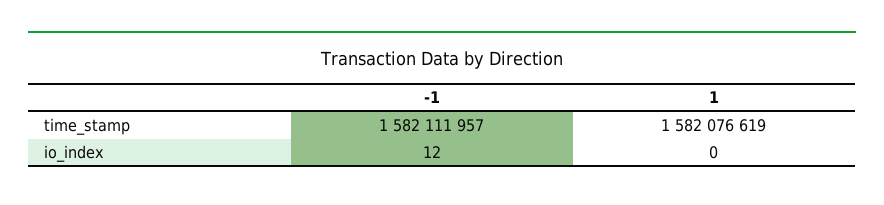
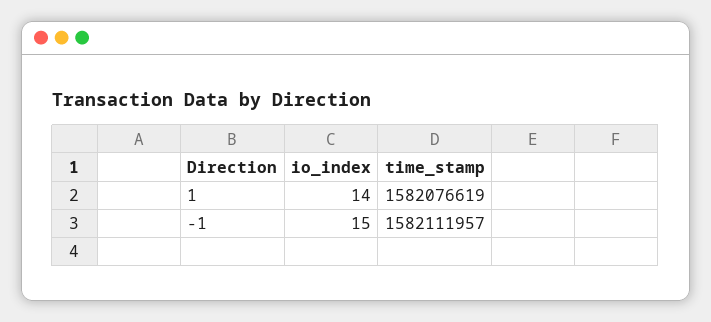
  {
    "-1": {
      "time_stamp": 1582111957,
-     "io_index": 12
+     "io_index": 15
    },
    "1": {
      "time_stamp": 1582076619,
-     "io_index": 0
+     "io_index": 14
    }
  }

